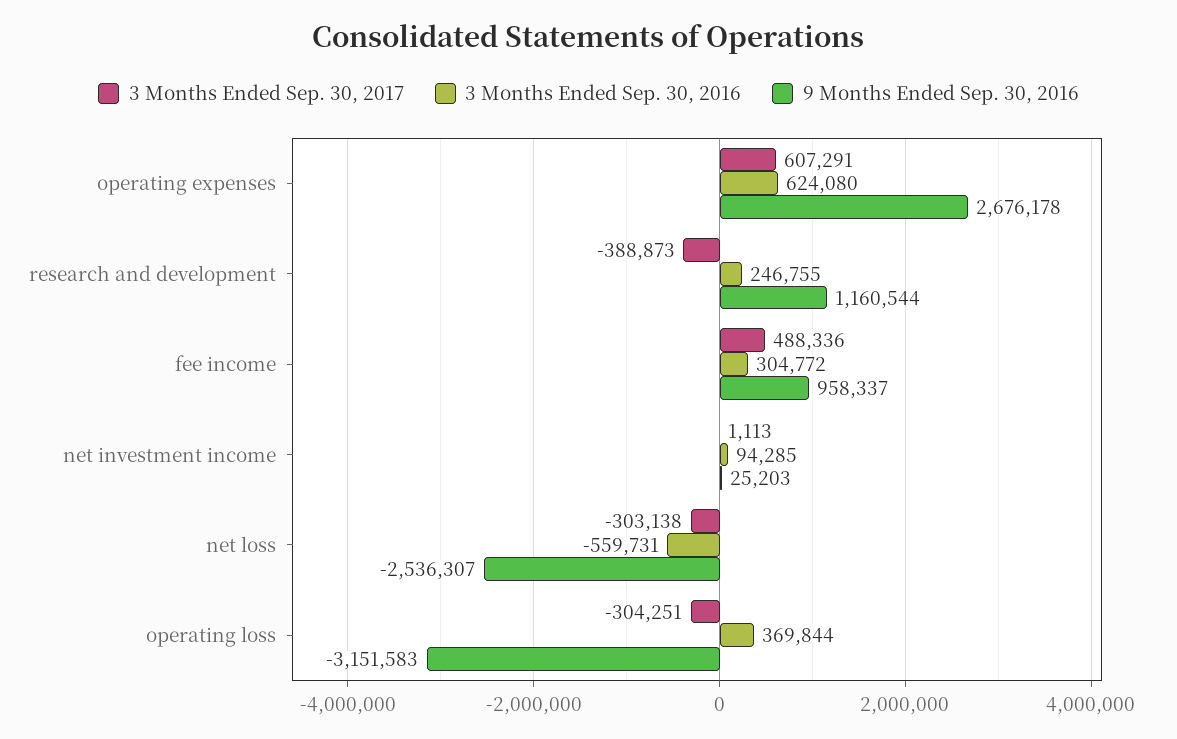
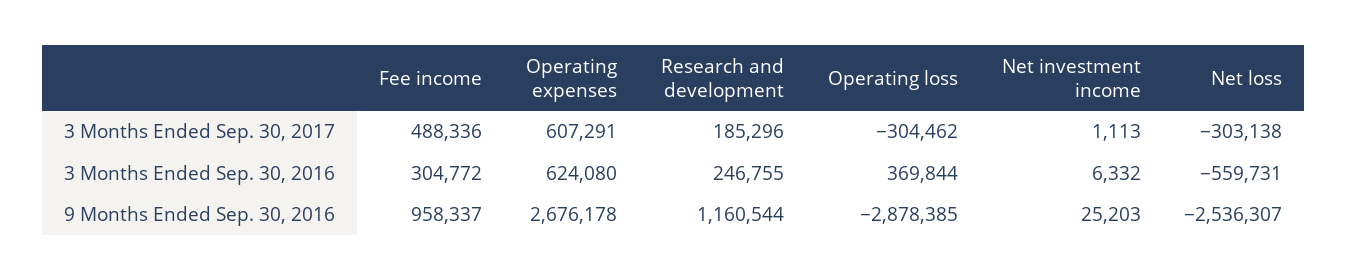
  {
    "3 Months Ended Sep. 30, 2017": {
      "operating expenses": 607291,
-     "research and development": -388873,
+     "research and development": 185296,
      "fee income": 488336,
      "net investment income": 1113,
      "net loss": -303138,
-     "operating loss": -304251
+     "operating loss": -304462
    },
    "3 Months Ended Sep. 30, 2016": {
      "operating expenses": 624080,
      "research and development": 246755,
      "fee income": 304772,
-     "net investment income": 94285,
+     "net investment income": 6332,
      "net loss": -559731,
      "operating loss": 369844
    },
    "9 Months Ended Sep. 30, 2016": {
      "operating expenses": 2676178,
      "research and development": 1160544,
      "fee income": 958337,
      "net investment income": 25203,
      "net loss": -2536307,
-     "operating loss": -3151583
+     "operating loss": -2878385
    }
  }

